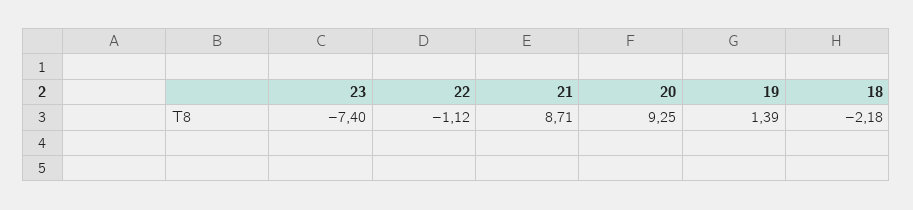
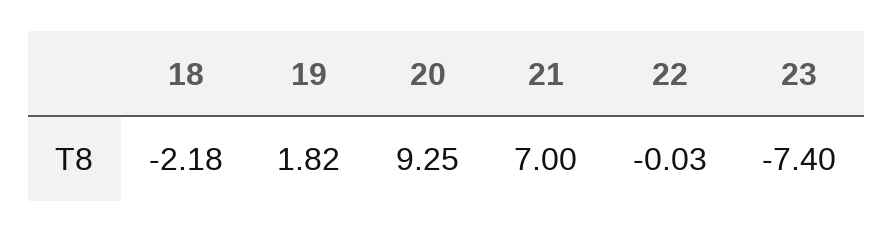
  {
    "23": -7.4,
-   "22": -1.12,
+   "22": -0.03,
-   "21": 8.71,
+   "21": 7,
    "20": 9.25,
-   "19": 1.39,
+   "19": 1.82,
    "18": -2.18
  }

